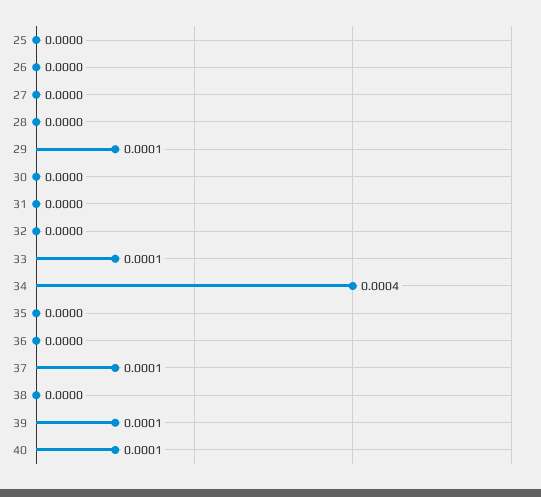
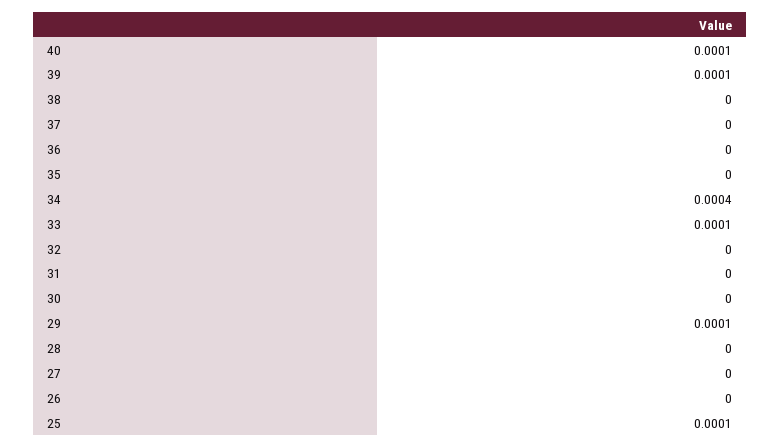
  {
-   "25": 0,
+   "25": 0.0001,
    "26": 0,
    "27": 0,
    "28": 0,
    "29": 0.0001,
    "30": 0,
    "31": 0,
    "32": 0,
    "33": 0.0001,
    "34": 0.0004,
    "35": 0,
    "36": 0,
-   "37": 0.0001,
+   "37": 0,
    "38": 0,
    "39": 0.0001,
    "40": 0.0001
  }

